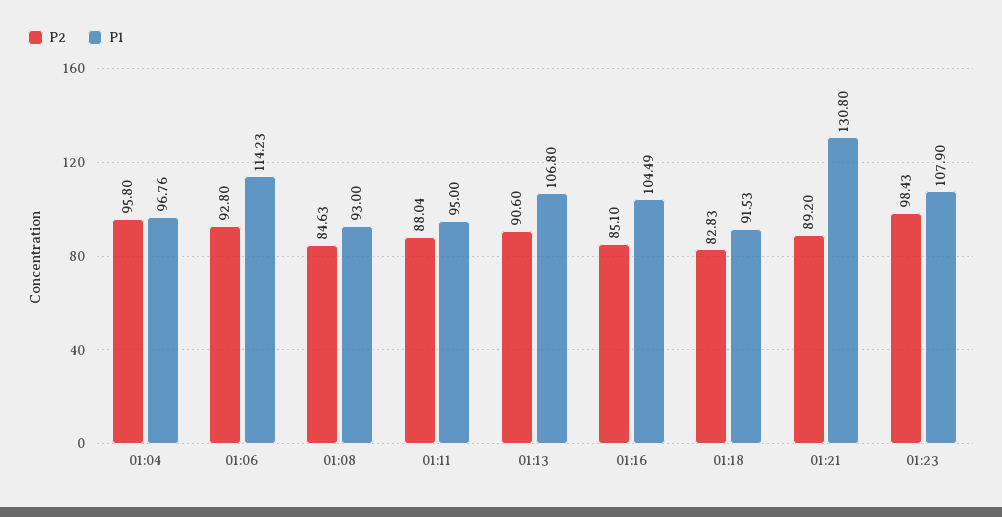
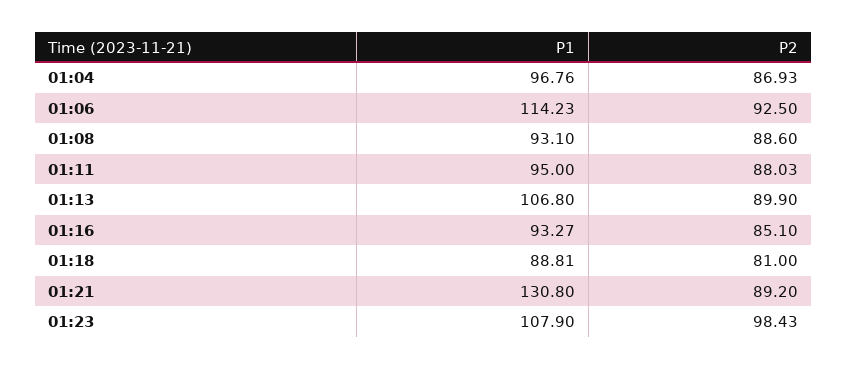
  {
    "P2": {
-     "01:04": 95.8,
+     "01:04": 86.93,
-     "01:06": 92.8,
+     "01:06": 92.5,
-     "01:08": 84.63,
+     "01:08": 88.6,
-     "01:11": 88.04,
+     "01:11": 88.03,
-     "01:13": 90.6,
+     "01:13": 89.9,
      "01:16": 85.1,
-     "01:18": 82.83,
+     "01:18": 81,
      "01:21": 89.2,
      "01:23": 98.43
    },
    "P1": {
      "01:04": 96.76,
      "01:06": 114.23,
-     "01:08": 93,
+     "01:08": 93.1,
      "01:11": 95,
      "01:13": 106.8,
-     "01:16": 104.49,
+     "01:16": 93.27,
-     "01:18": 91.53,
+     "01:18": 88.81,
      "01:21": 130.8,
      "01:23": 107.9
    }
  }

